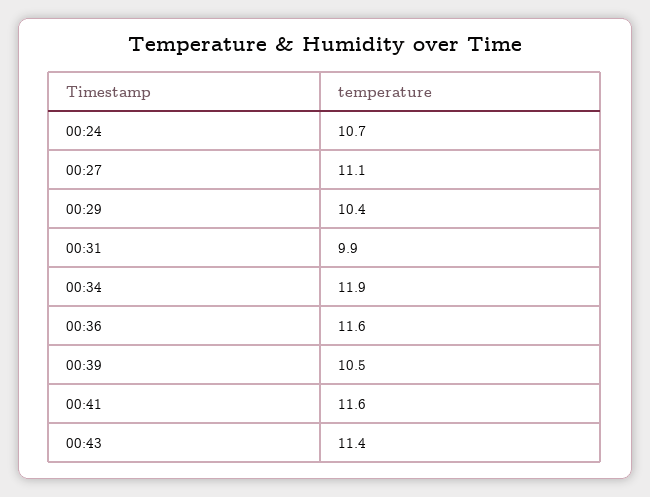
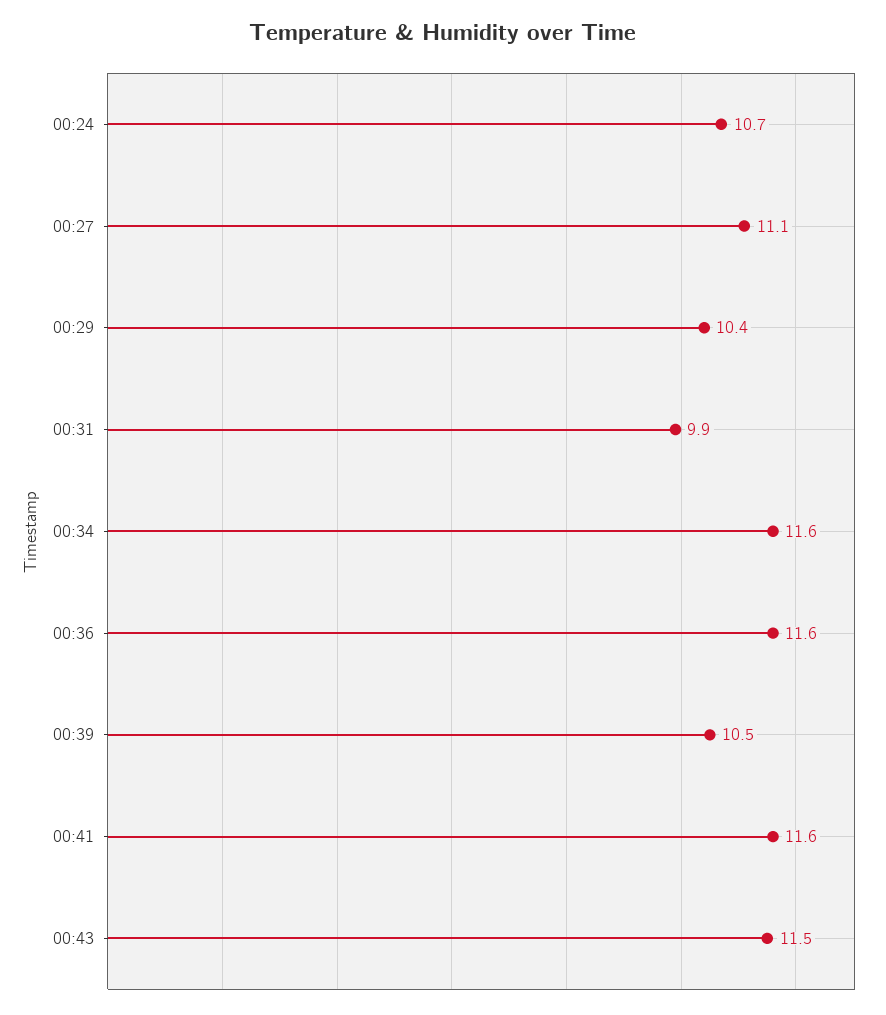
  {
    "00:24": 10.7,
    "00:27": 11.1,
    "00:29": 10.4,
    "00:31": 9.9,
-   "00:34": 11.9,
+   "00:34": 11.6,
    "00:36": 11.6,
    "00:39": 10.5,
    "00:41": 11.6,
-   "00:43": 11.4
+   "00:43": 11.5
  }

